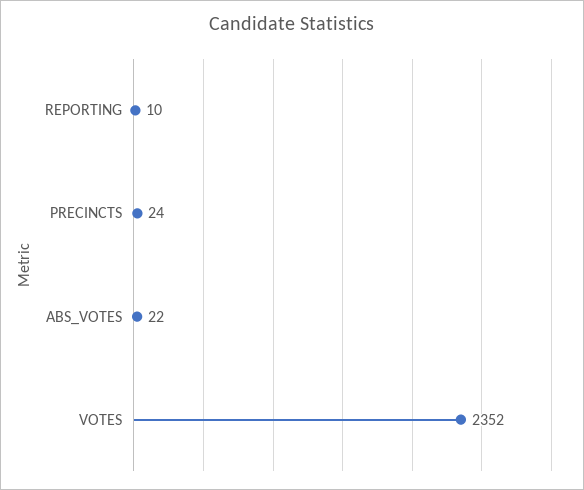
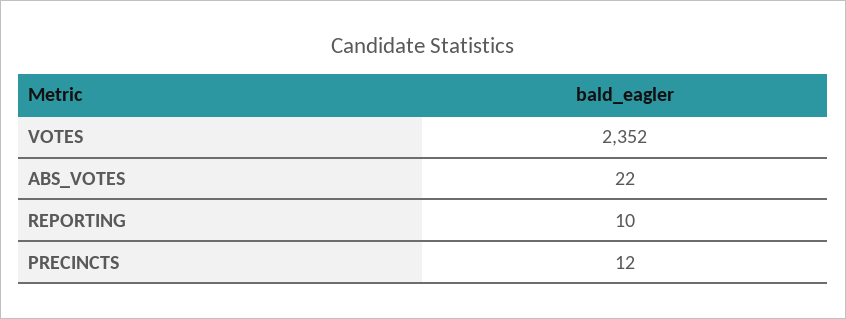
  {
    "REPORTING": 10,
-   "PRECINCTS": 24,
+   "PRECINCTS": 12,
    "ABS_VOTES": 22,
    "VOTES": 2352
  }

